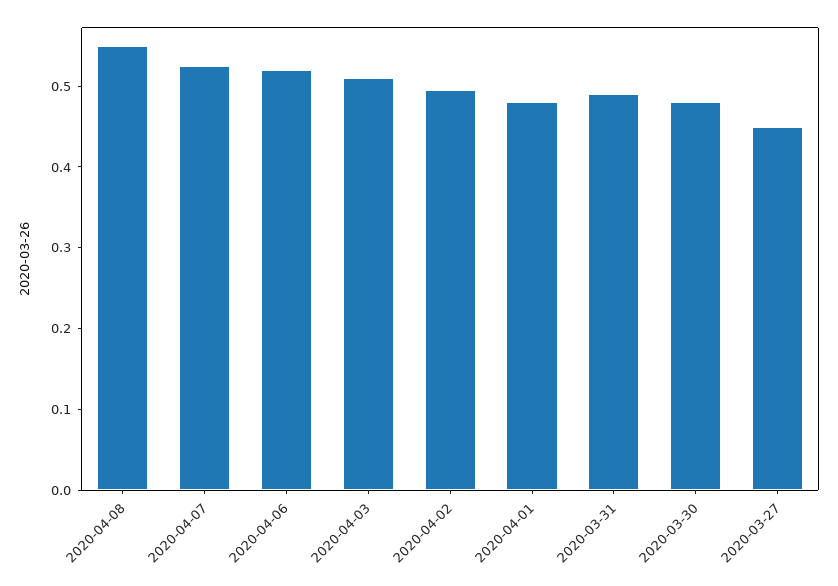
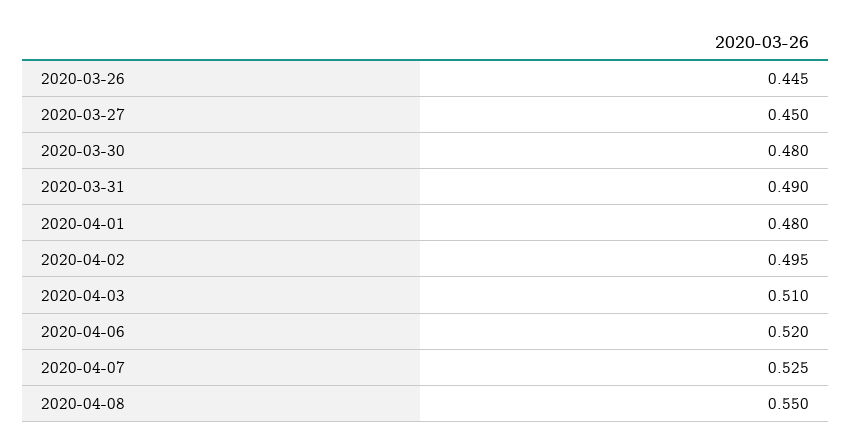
  {
    "2020-04-08": 0.55,
    "2020-04-07": 0.525,
    "2020-04-06": 0.52,
    "2020-04-03": 0.51,
    "2020-04-02": 0.495,
    "2020-04-01": 0.48,
    "2020-03-31": 0.49,
    "2020-03-30": 0.48,
-   "2020-03-27": 0.45
+   "2020-03-27": 0.45,
+   "2020-03-26": 0.445
  }

